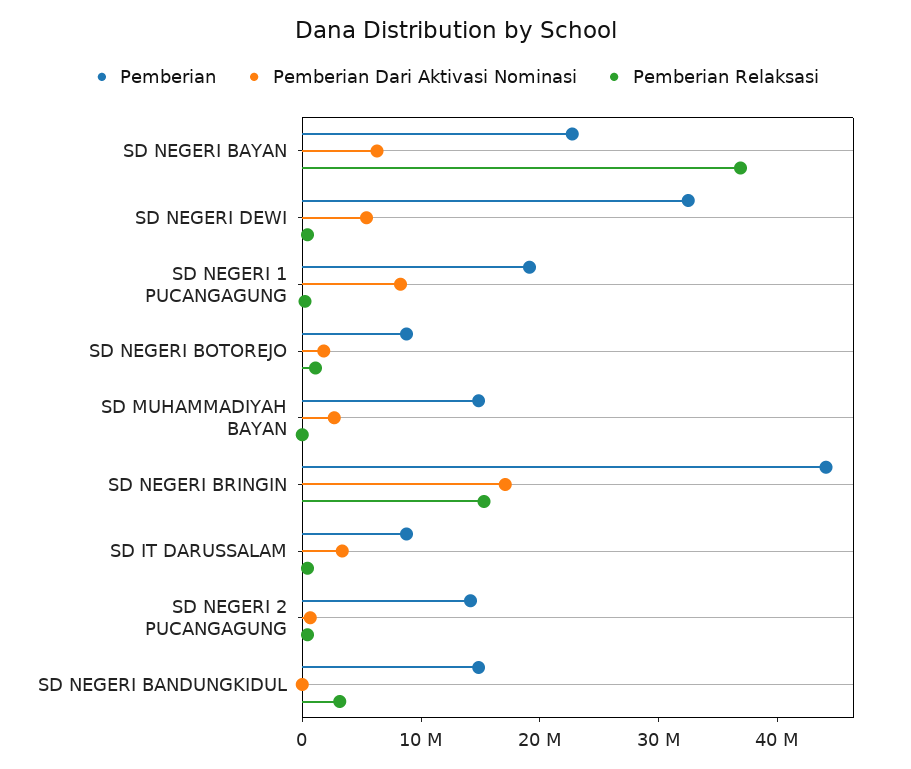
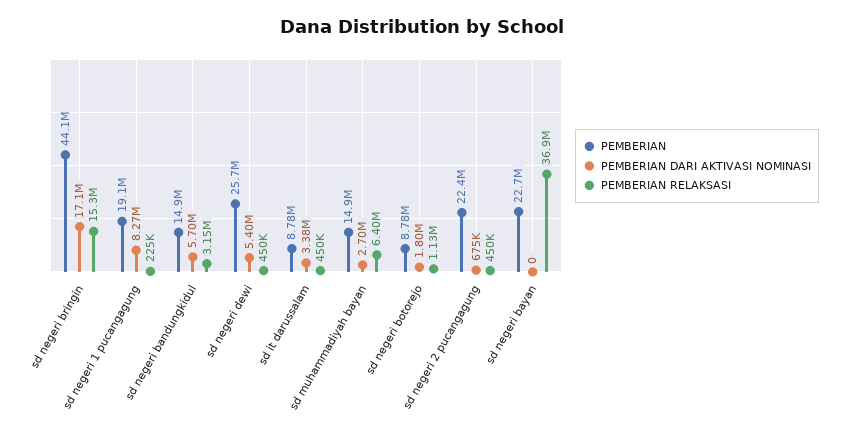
  {
    "Pemberian": {
      "SD NEGERI BAYAN": 22700000,
-     "SD NEGERI DEWI": 32000000,
+     "SD NEGERI DEWI": 25700000,
      "SD NEGERI 1 PUCANGAGUNG": 19100000,
      "SD NEGERI BOTOREJO": 8780000,
      "SD MUHAMMADIYAH BAYAN": 14900000,
      "SD NEGERI BRINGIN": 44100000,
      "SD IT DARUSSALAM": 8780000,
-     "SD NEGERI 2 PUCANGAGUNG": 14000000,
+     "SD NEGERI 2 PUCANGAGUNG": 22400000,
      "SD NEGERI BANDUNGKIDUL": 14900000
    },
    "Pemberian Dari Aktivasi Nominasi": {
-     "SD NEGERI BAYAN": 6000000,
+     "SD NEGERI BAYAN": 0,
      "SD NEGERI DEWI": 5400000,
      "SD NEGERI 1 PUCANGAGUNG": 8270000,
      "SD NEGERI BOTOREJO": 1800000,
      "SD MUHAMMADIYAH BAYAN": 2700000,
      "SD NEGERI BRINGIN": 17100000,
      "SD IT DARUSSALAM": 3380000,
      "SD NEGERI 2 PUCANGAGUNG": 675000,
-     "SD NEGERI BANDUNGKIDUL": 0
+     "SD NEGERI BANDUNGKIDUL": 5700000
    },
    "Pemberian Relaksasi": {
      "SD NEGERI BAYAN": 36900000,
      "SD NEGERI DEWI": 450000,
      "SD NEGERI 1 PUCANGAGUNG": 225000,
      "SD NEGERI BOTOREJO": 1130000,
-     "SD MUHAMMADIYAH BAYAN": 0,
+     "SD MUHAMMADIYAH BAYAN": 6400000,
      "SD NEGERI BRINGIN": 15300000,
      "SD IT DARUSSALAM": 450000,
      "SD NEGERI 2 PUCANGAGUNG": 450000,
      "SD NEGERI BANDUNGKIDUL": 3150000
    }
  }

